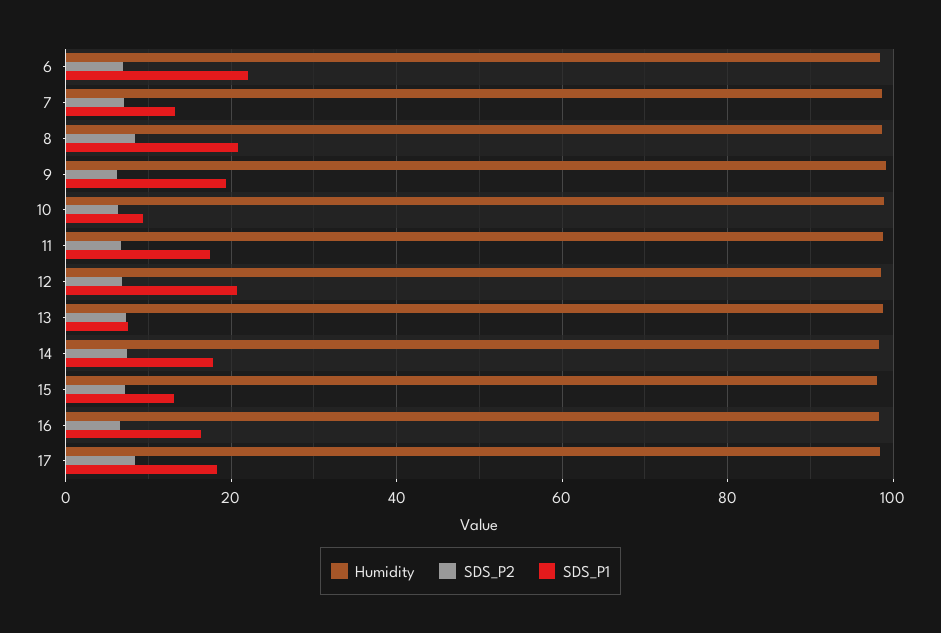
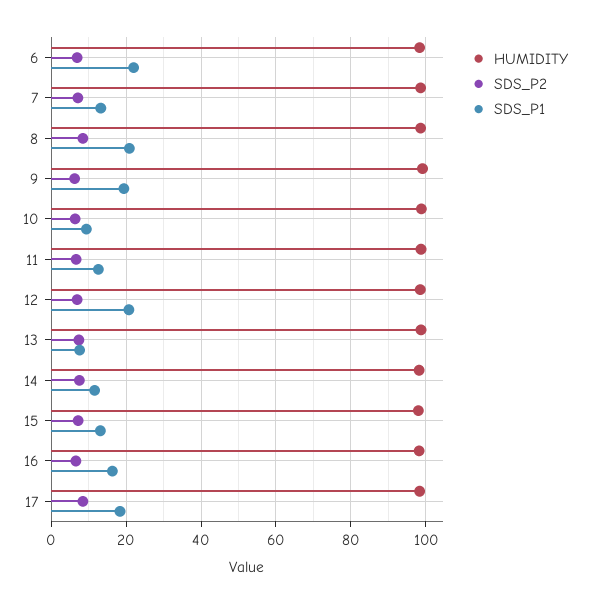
  {
    "Humidity": {
      "6": 98,
      "7": 98,
      "8": 98,
      "9": 100,
      "10": 98,
      "11": 98,
      "12": 98,
      "13": 98,
      "14": 98,
      "15": 98,
      "16": 98,
      "17": 98
    },
    "SDS_P2": {
      "6": 6,
      "7": 8,
      "8": 8,
      "9": 6,
      "10": 6,
      "11": 6,
      "12": 6,
      "13": 8,
      "14": 8,
      "15": 8,
      "16": 6,
      "17": 8
    },
    "SDS_P1": {
      "6": 22,
      "7": 14,
      "8": 20,
      "9": 20,
      "10": 10,
-     "11": 18,
+     "11": 12,
      "12": 20,
      "13": 8,
-     "14": 18,
+     "14": 12,
      "15": 14,
      "16": 16,
      "17": 18
    }
  }

